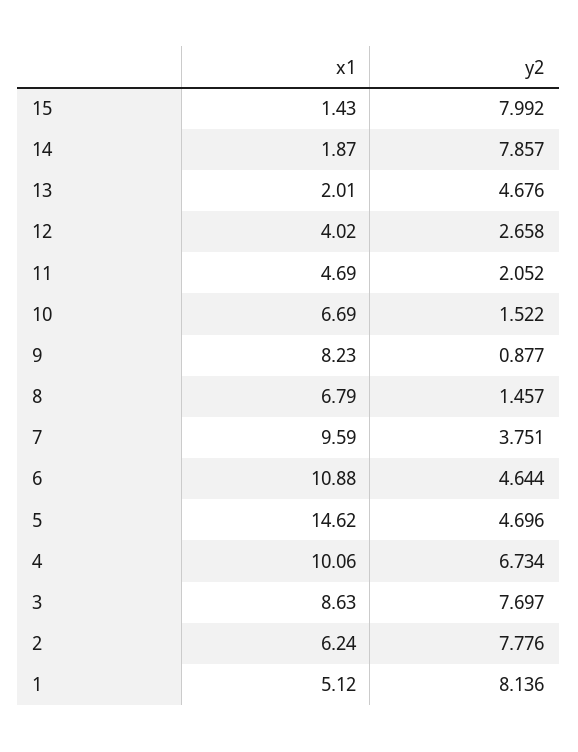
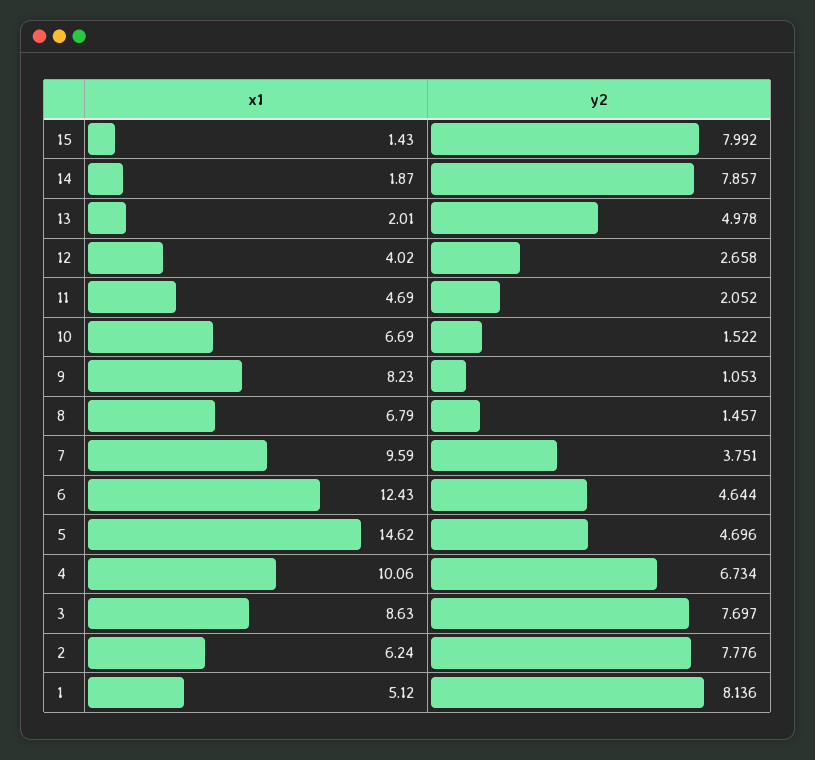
  {
    "x1": {
      "15": 1.43,
      "14": 1.87,
      "13": 2.01,
      "12": 4.02,
      "11": 4.69,
      "10": 6.69,
      "9": 8.23,
      "8": 6.79,
      "7": 9.59,
-     "6": 10.88,
+     "6": 12.43,
      "5": 14.62,
      "4": 10.06,
      "3": 8.63,
      "2": 6.24,
      "1": 5.12
    },
    "y2": {
      "15": 7.992,
      "14": 7.857,
-     "13": 4.676,
+     "13": 4.978,
      "12": 2.658,
      "11": 2.052,
      "10": 1.522,
-     "9": 0.877,
+     "9": 1.053,
      "8": 1.457,
      "7": 3.751,
      "6": 4.644,
      "5": 4.696,
      "4": 6.734,
      "3": 7.697,
      "2": 7.776,
      "1": 8.136
    }
  }

